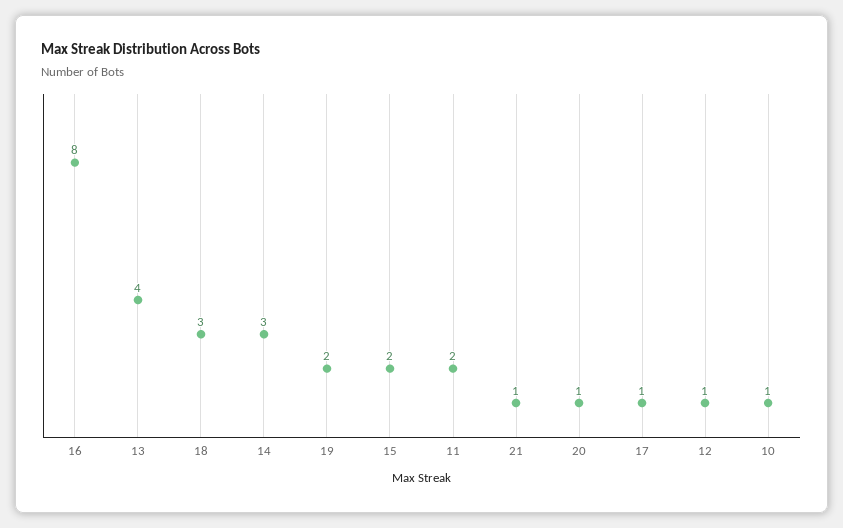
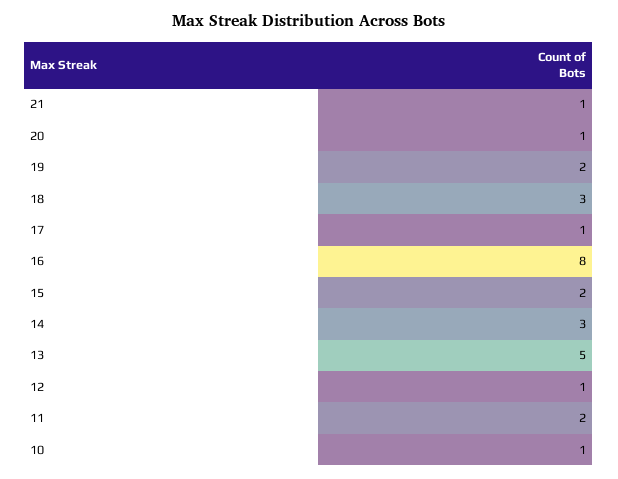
  {
    "16": 8,
-   "13": 4,
+   "13": 5,
    "18": 3,
    "14": 3,
    "19": 2,
    "15": 2,
    "11": 2,
    "21": 1,
    "20": 1,
    "17": 1,
    "12": 1,
    "10": 1
  }

